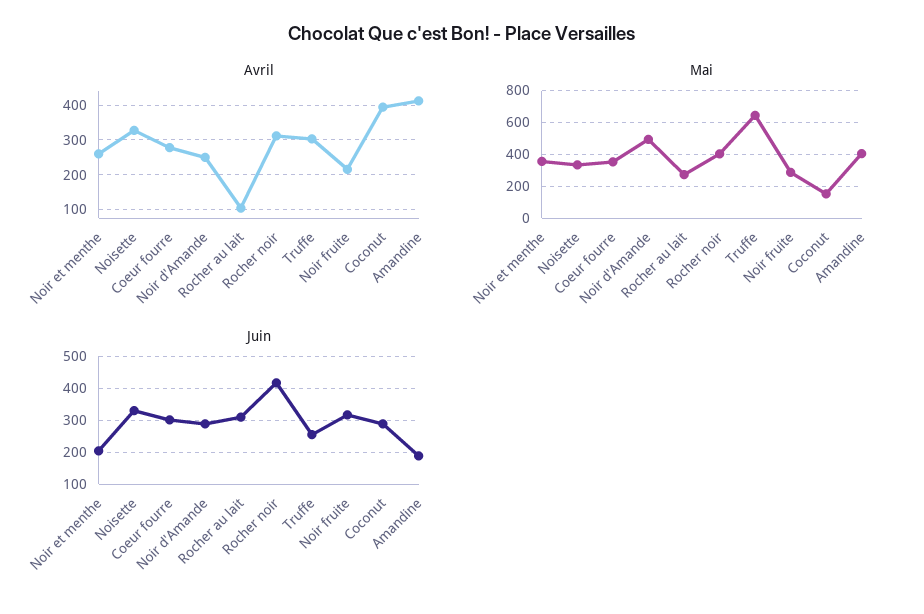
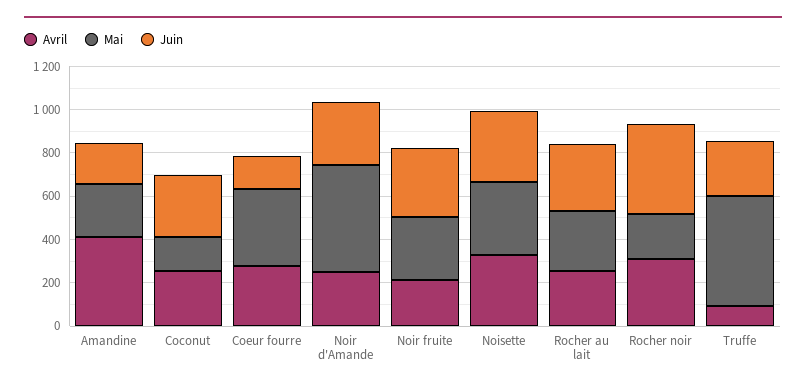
  {
    "Avril": {
-     "Noir et menthe": 260,
      "Noisette": 320,
      "Coeur fourre": 280,
      "Noir d'Amande": 260,
-     "Rocher au lait": 100,
+     "Rocher au lait": 250,
      "Rocher noir": 320,
-     "Truffe": 300,
+     "Truffe": 100,
      "Noir fruite": 220,
-     "Coconut": 400,
+     "Coconut": 250,
      "Amandine": 420
    },
    "Mai": {
-     "Noir et menthe": 350,
      "Noisette": 350,
      "Coeur fourre": 350,
      "Noir d'Amande": 500,
      "Rocher au lait": 300,
-     "Rocher noir": 400,
+     "Rocher noir": 200,
-     "Truffe": 650,
+     "Truffe": 500,
      "Noir fruite": 300,
      "Coconut": 150,
-     "Amandine": 400
+     "Amandine": 250
    },
    "Juin": {
-     "Noir et menthe": 200,
      "Noisette": 340,
-     "Coeur fourre": 300,
+     "Coeur fourre": 150,
      "Noir d'Amande": 280,
      "Rocher au lait": 320,
      "Rocher noir": 420,
      "Truffe": 260,
      "Noir fruite": 320,
      "Coconut": 280,
      "Amandine": 180
    }
  }

